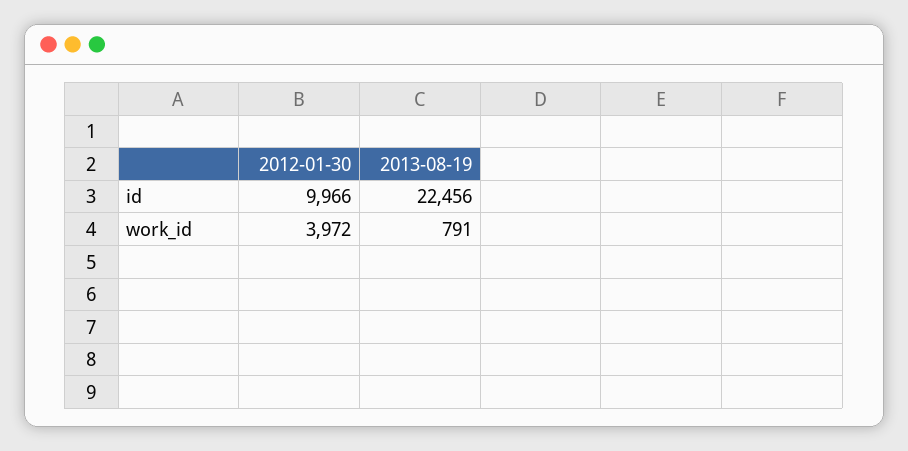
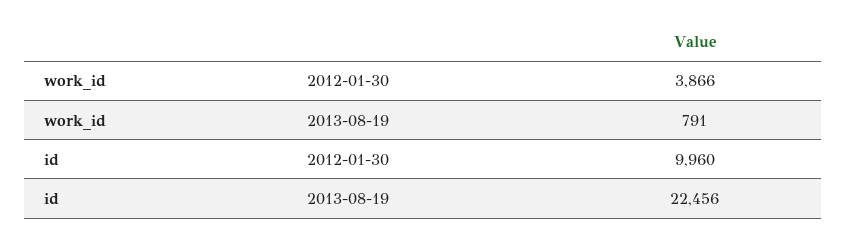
  {
    "2012-01-30": {
-     "id": 9966,
+     "id": 9960,
-     "work_id": 3972
+     "work_id": 3866
    },
    "2013-08-19": {
      "id": 22456,
      "work_id": 791
    }
  }

